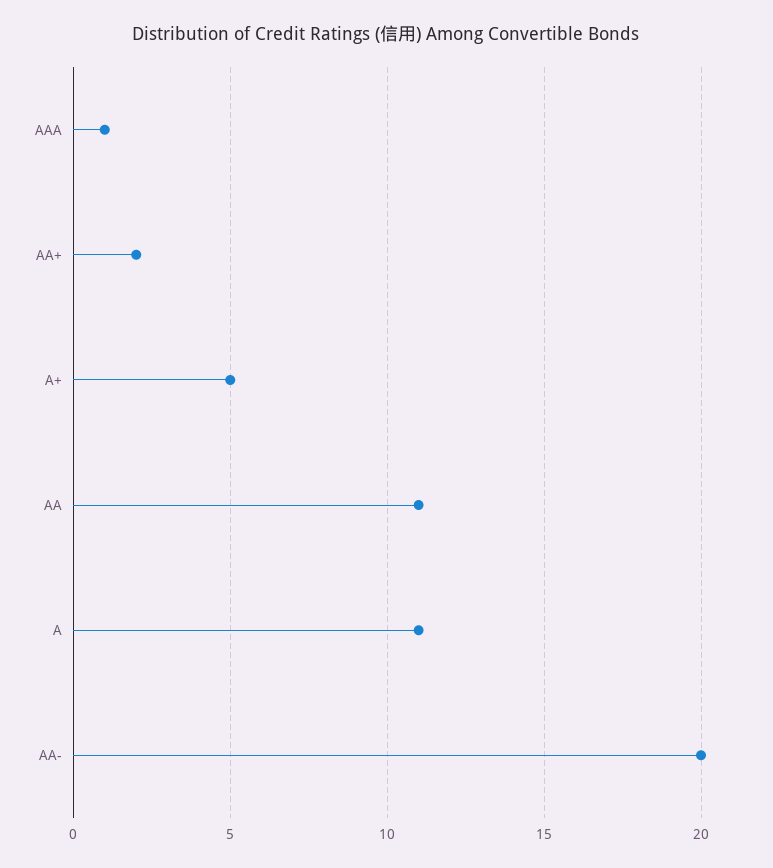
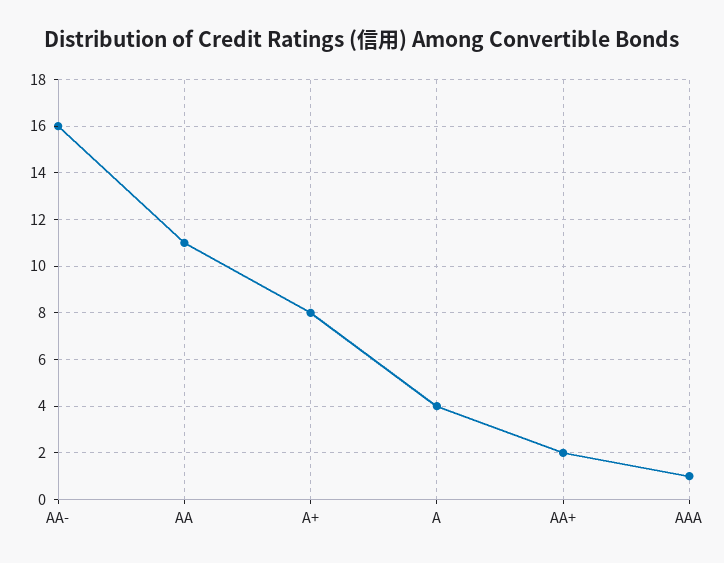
  {
    "AAA": 1,
    "AA+": 2,
-   "A+": 5,
+   "A+": 8,
    "AA": 11,
-   "A": 11,
+   "A": 4,
-   "AA-": 20
+   "AA-": 16
  }

